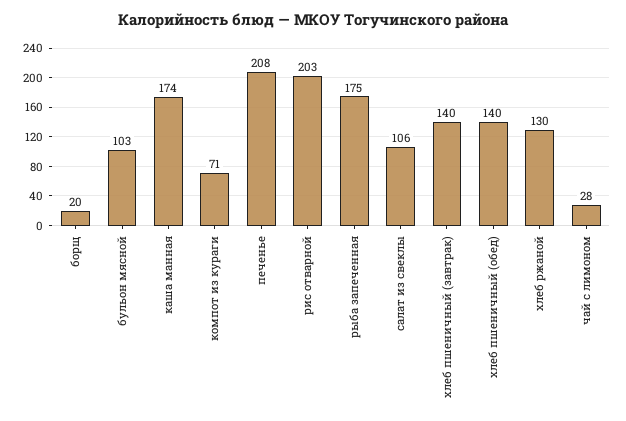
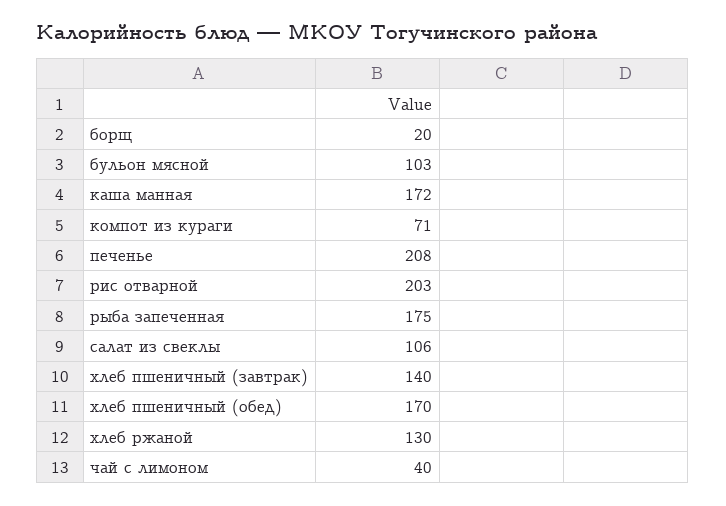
  {
    "борщ": 20,
    "бульон мясной": 103,
-   "каша манная": 174,
+   "каша манная": 172,
    "компот из кураги": 71,
    "печенье": 208,
    "рис отварной": 203,
    "рыба запеченная": 175,
    "салат из свеклы": 106,
    "хлеб пшеничный (завтрак)": 140,
-   "хлеб пшеничный (обед)": 140,
+   "хлеб пшеничный (обед)": 170,
    "хлеб ржаной": 130,
-   "чай с лимоном": 28
+   "чай с лимоном": 40
  }

